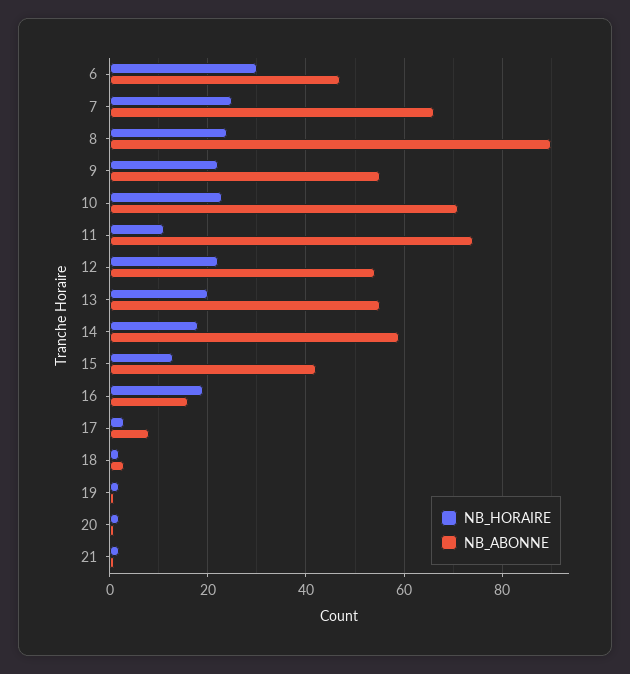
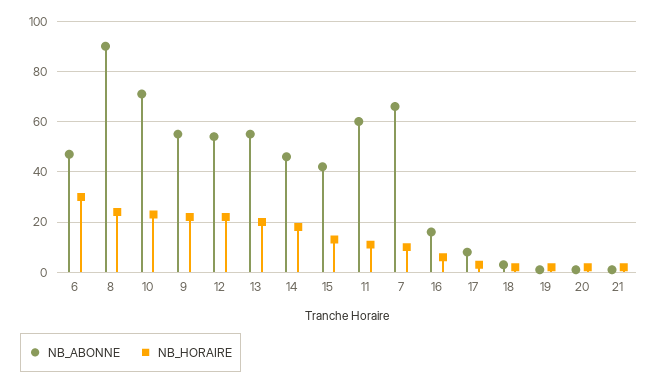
  {
    "NB_HORAIRE": {
      "6": 30,
-     "7": 25,
+     "7": 10,
      "8": 25,
      "9": 20,
      "10": 25,
      "11": 10,
      "12": 20,
      "13": 20,
      "14": 20,
      "15": 15,
-     "16": 20,
+     "16": 5,
      "17": 5,
      "18": 0,
      "19": 0,
      "20": 0,
      "21": 0
    },
    "NB_ABONNE": {
      "6": 45,
      "7": 65,
      "8": 90,
      "9": 55,
      "10": 70,
-     "11": 75,
+     "11": 60,
      "12": 55,
      "13": 55,
-     "14": 60,
+     "14": 45,
      "15": 40,
      "16": 15,
      "17": 10,
      "18": 5,
      "19": 0,
      "20": 0,
      "21": 0
    }
  }

